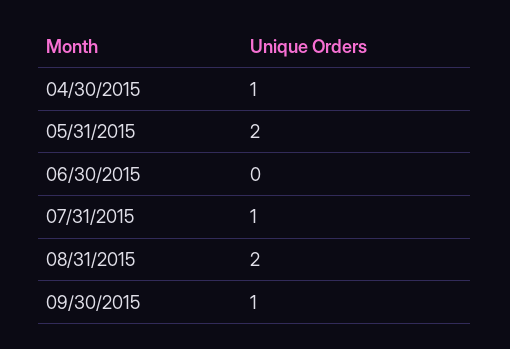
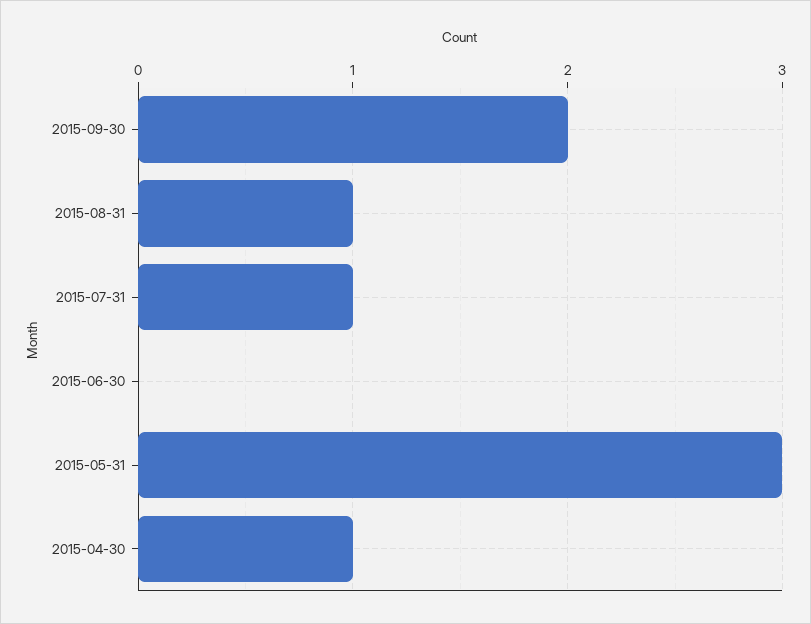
  {
    "04/30/2015": 1,
-   "05/31/2015": 2,
+   "05/31/2015": 3,
    "06/30/2015": 0,
    "07/31/2015": 1,
-   "08/31/2015": 2,
+   "08/31/2015": 1,
-   "09/30/2015": 1
+   "09/30/2015": 2
  }

